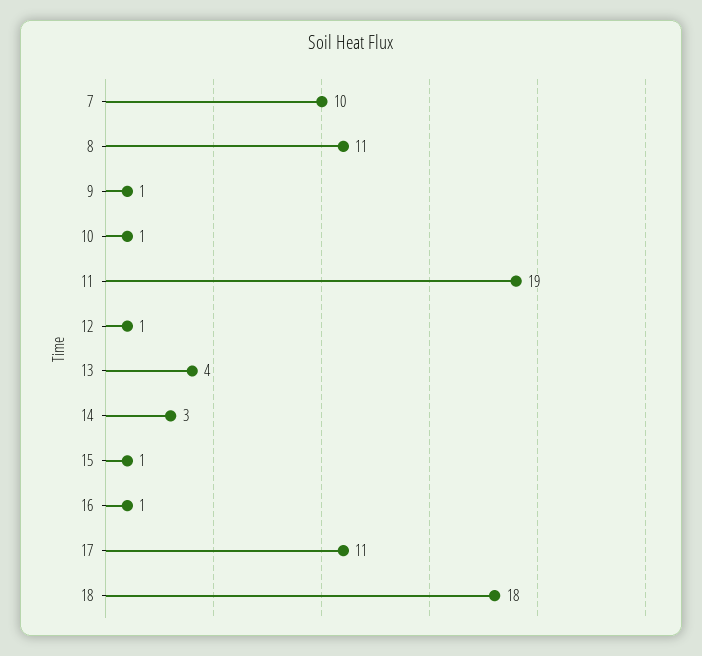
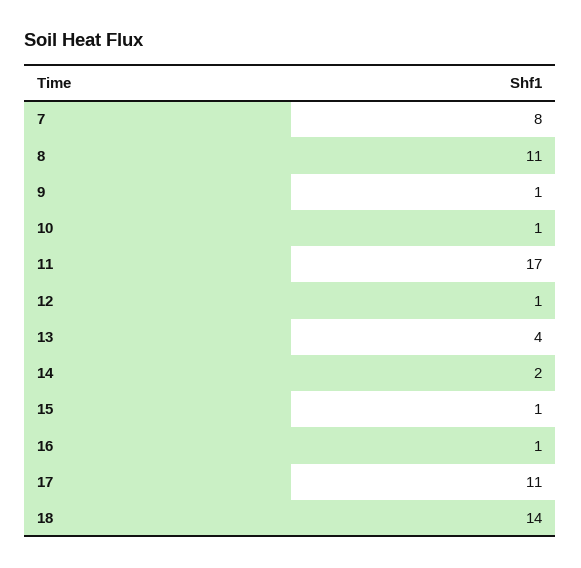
  {
-   "7": 10,
+   "7": 8,
    "8": 11,
    "9": 1,
    "10": 1,
-   "11": 19,
+   "11": 17,
    "12": 1,
    "13": 4,
-   "14": 3,
+   "14": 2,
    "15": 1,
    "16": 1,
    "17": 11,
-   "18": 18
+   "18": 14
  }

